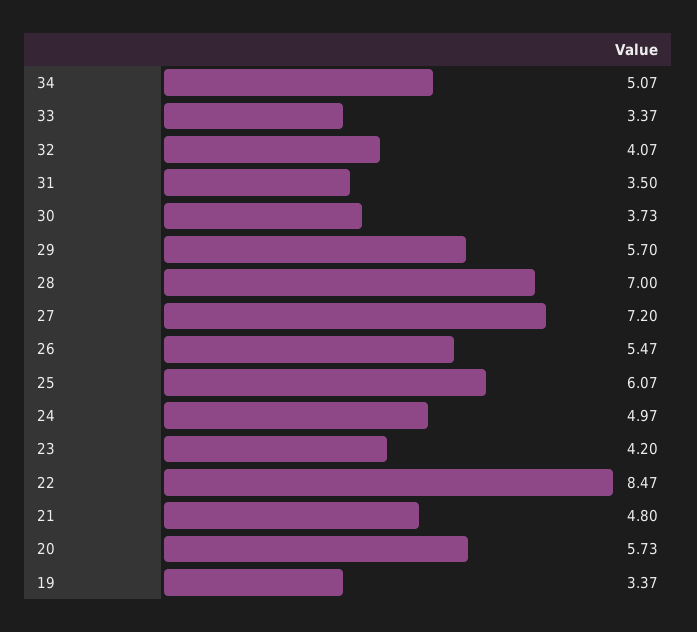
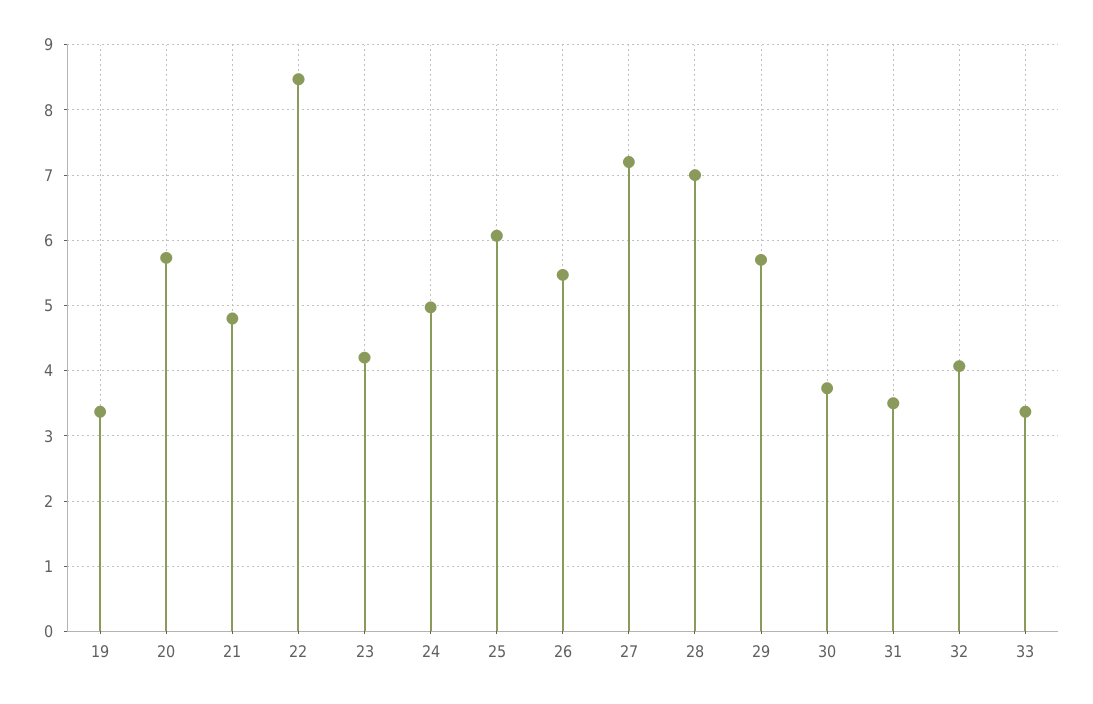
  {
-   "34": 5.07,
    "33": 3.37,
    "32": 4.07,
    "31": 3.5,
    "30": 3.73,
    "29": 5.7,
    "28": 7,
    "27": 7.2,
    "26": 5.47,
    "25": 6.07,
    "24": 4.97,
    "23": 4.2,
    "22": 8.47,
    "21": 4.8,
    "20": 5.73,
    "19": 3.37
  }

